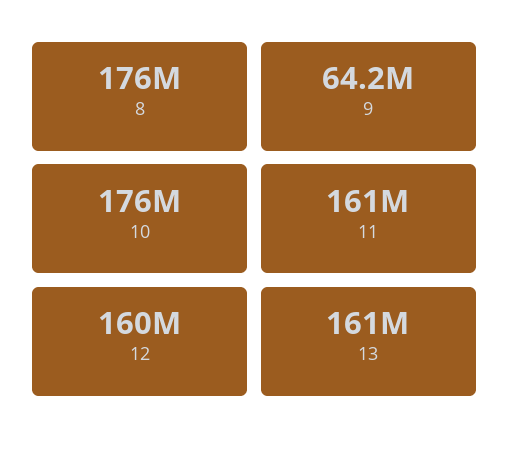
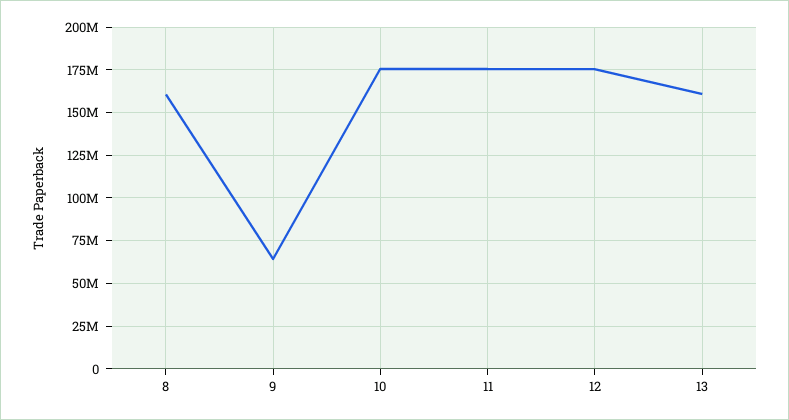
  {
-   "8": 176000000,
+   "8": 160000000,
    "9": 64200000,
    "10": 176000000,
-   "11": 161000000,
+   "11": 175000000,
-   "12": 160000000,
+   "12": 175000000,
    "13": 161000000
  }

